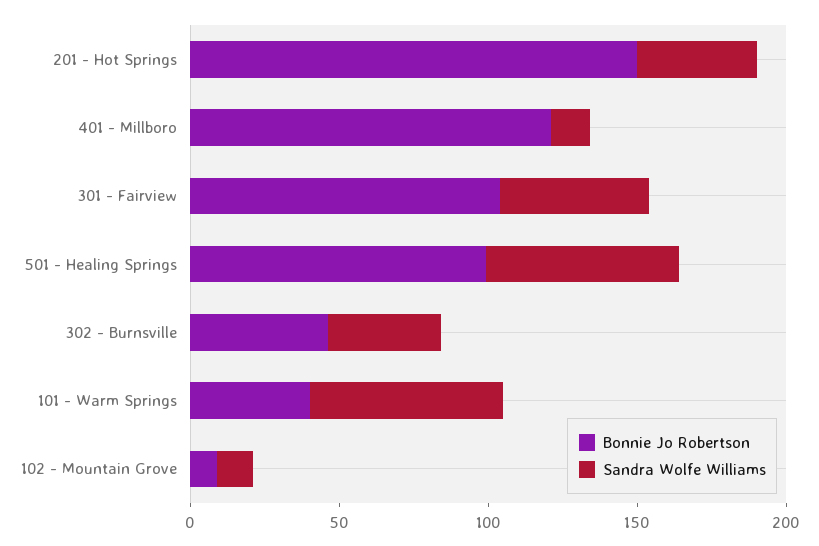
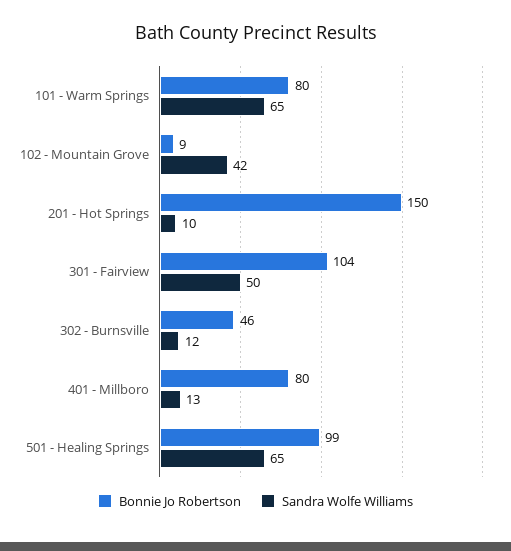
  {
    "Bonnie Jo Robertson": {
      "201 - Hot Springs": 150,
-     "401 - Millboro": 120,
+     "401 - Millboro": 80,
      "301 - Fairview": 104,
      "501 - Healing Springs": 99,
      "302 - Burnsville": 46,
-     "101 - Warm Springs": 40,
+     "101 - Warm Springs": 80,
      "102 - Mountain Grove": 9
    },
    "Sandra Wolfe Williams": {
-     "201 - Hot Springs": 40,
+     "201 - Hot Springs": 10,
      "401 - Millboro": 13,
      "301 - Fairview": 50,
      "501 - Healing Springs": 65,
-     "302 - Burnsville": 40,
+     "302 - Burnsville": 12,
      "101 - Warm Springs": 65,
-     "102 - Mountain Grove": 10
+     "102 - Mountain Grove": 42
    }
  }

